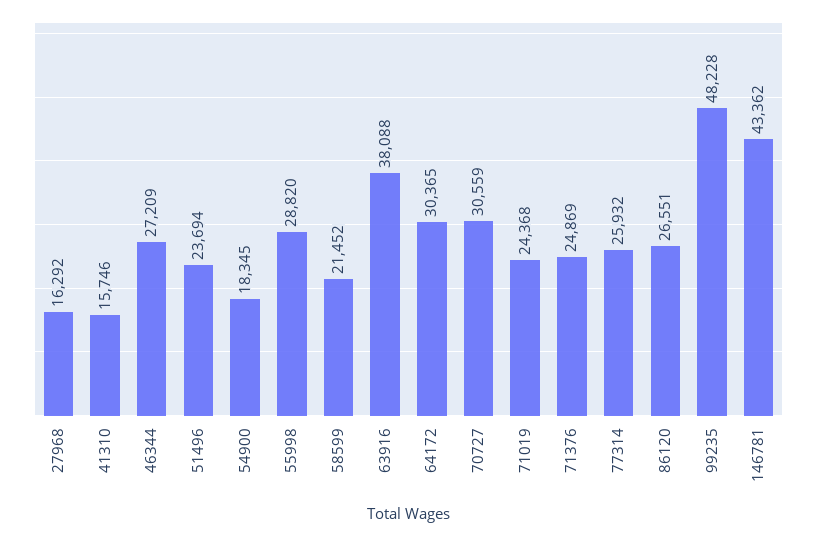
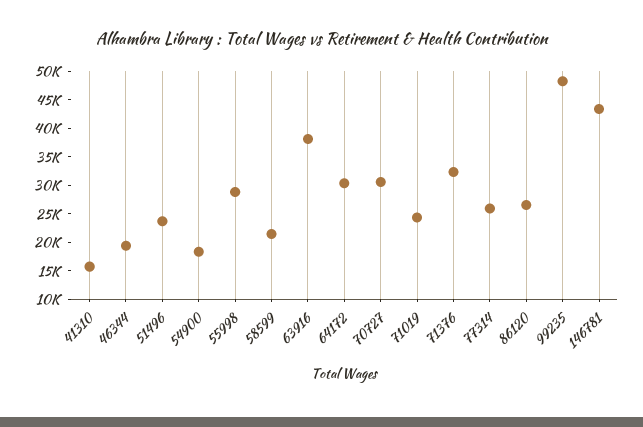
  {
-   "27968": 16292,
    "41310": 15746,
-   "46344": 27209,
+   "46344": 20000,
    "51496": 23694,
    "54900": 18345,
    "55998": 28820,
    "58599": 21452,
    "63916": 38088,
    "64172": 30365,
    "70727": 30559,
    "71019": 24368,
-   "71376": 24869,
+   "71376": 32500,
    "77314": 25932,
    "86120": 26551,
    "99235": 48228,
    "146781": 43362
  }

